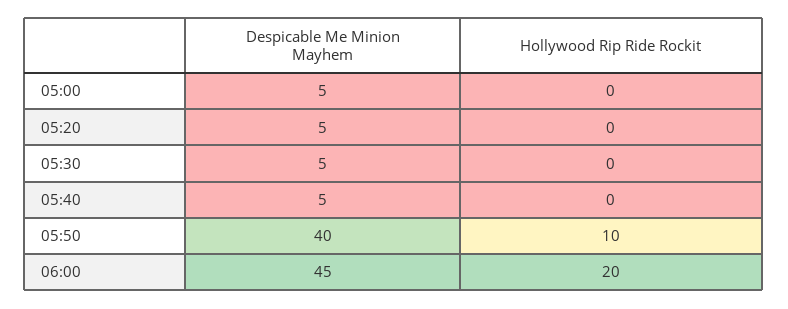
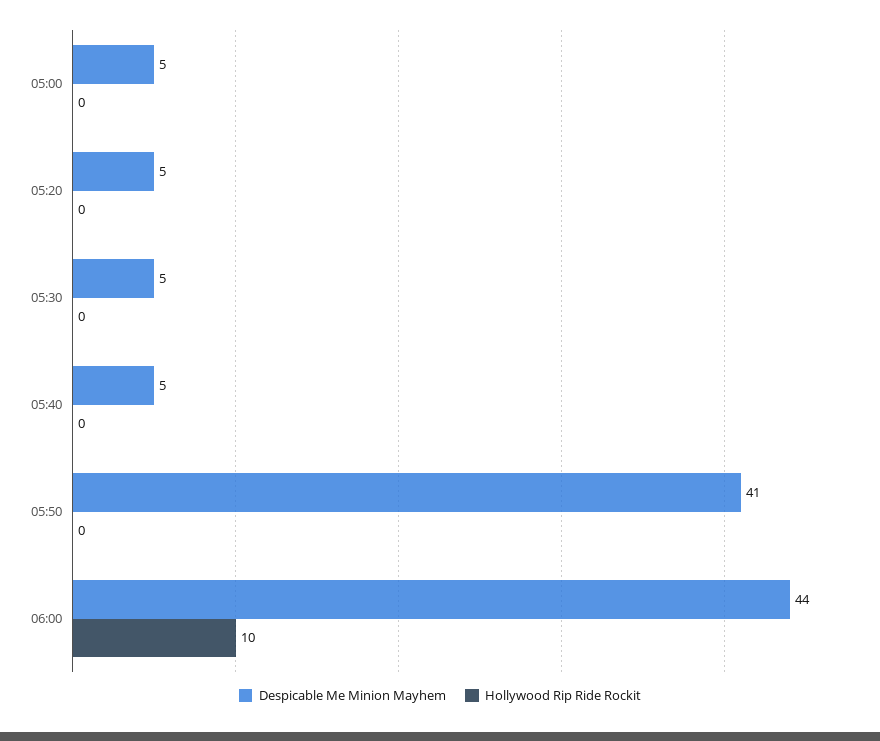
  {
    "Despicable Me Minion Mayhem": {
      "05:00": 5,
      "05:20": 5,
      "05:30": 5,
      "05:40": 5,
-     "05:50": 40,
+     "05:50": 41,
-     "06:00": 45
+     "06:00": 44
    },
    "Hollywood Rip Ride Rockit": {
      "05:00": 0,
      "05:20": 0,
      "05:30": 0,
      "05:40": 0,
-     "05:50": 10,
+     "05:50": 0,
-     "06:00": 20
+     "06:00": 10
    }
  }

